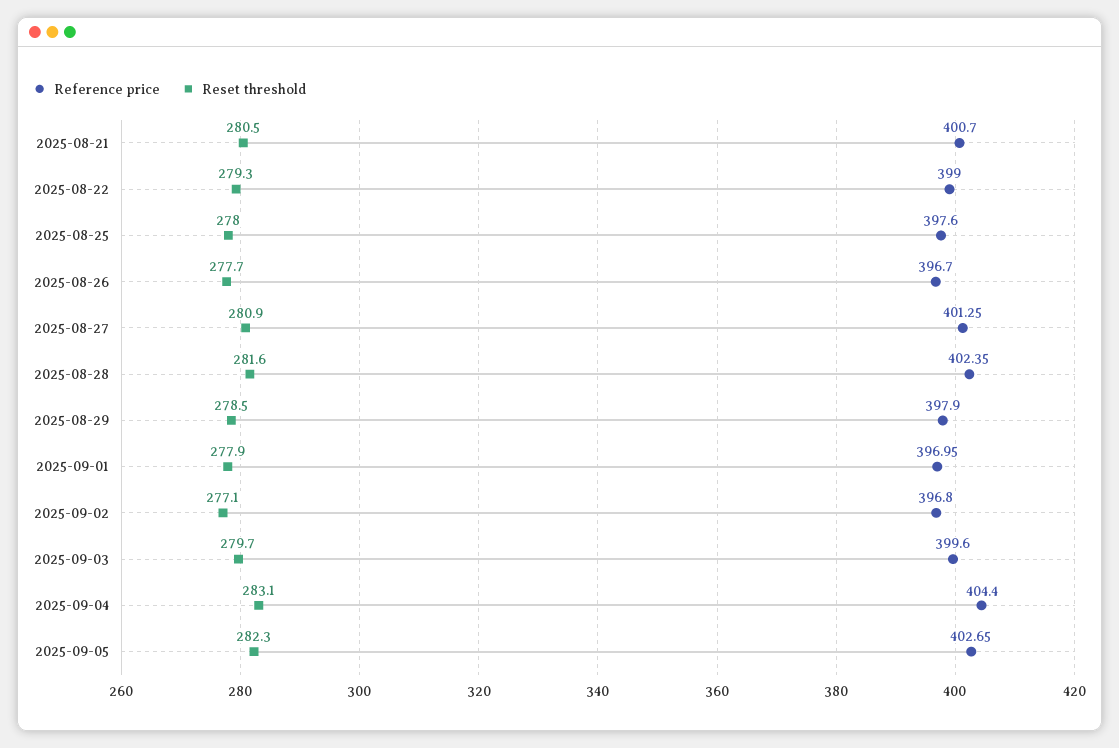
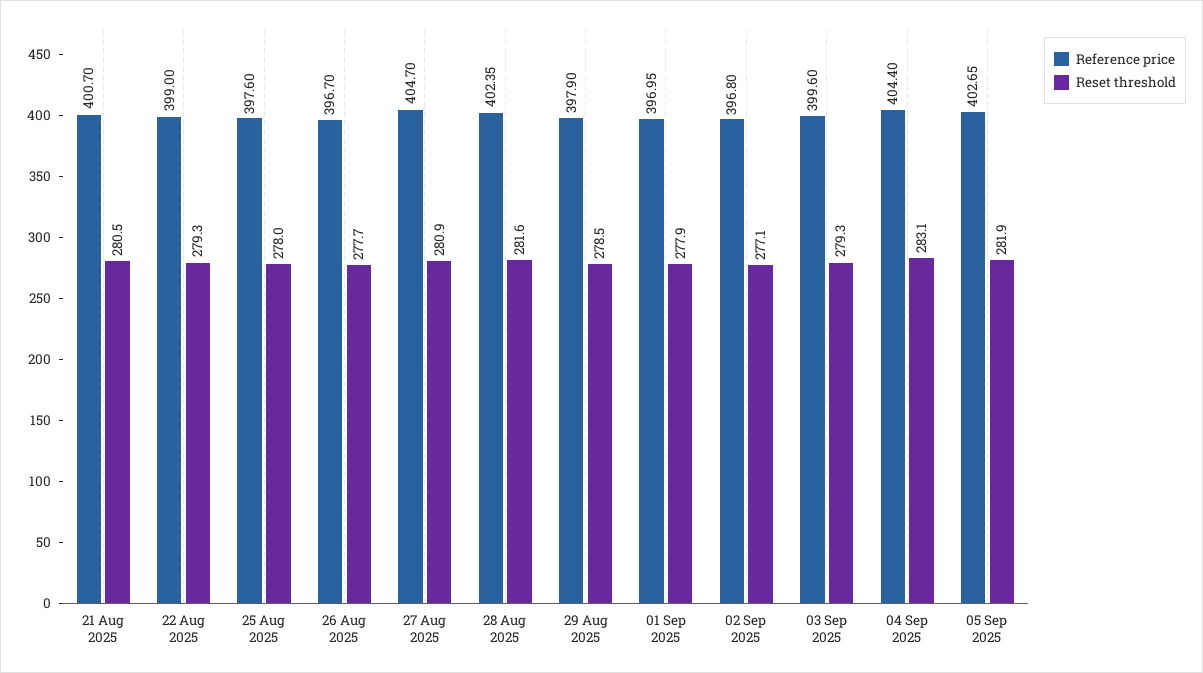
  {
    "Reference price": {
      "2025-08-21": 400.7,
      "2025-08-22": 399,
      "2025-08-25": 397.6,
      "2025-08-26": 396.7,
-     "2025-08-27": 401.25,
+     "2025-08-27": 404.7,
      "2025-08-28": 402.35,
      "2025-08-29": 397.9,
      "2025-09-01": 396.95,
      "2025-09-02": 396.8,
      "2025-09-03": 399.6,
      "2025-09-04": 404.4,
      "2025-09-05": 402.65
    },
    "Reset threshold": {
      "2025-08-21": 280.5,
      "2025-08-22": 279.3,
      "2025-08-25": 278,
      "2025-08-26": 277.7,
      "2025-08-27": 280.9,
      "2025-08-28": 281.6,
      "2025-08-29": 278.5,
      "2025-09-01": 277.9,
      "2025-09-02": 277.1,
-     "2025-09-03": 279.7,
+     "2025-09-03": 279.3,
      "2025-09-04": 283.1,
-     "2025-09-05": 282.3
+     "2025-09-05": 281.9
    }
  }

